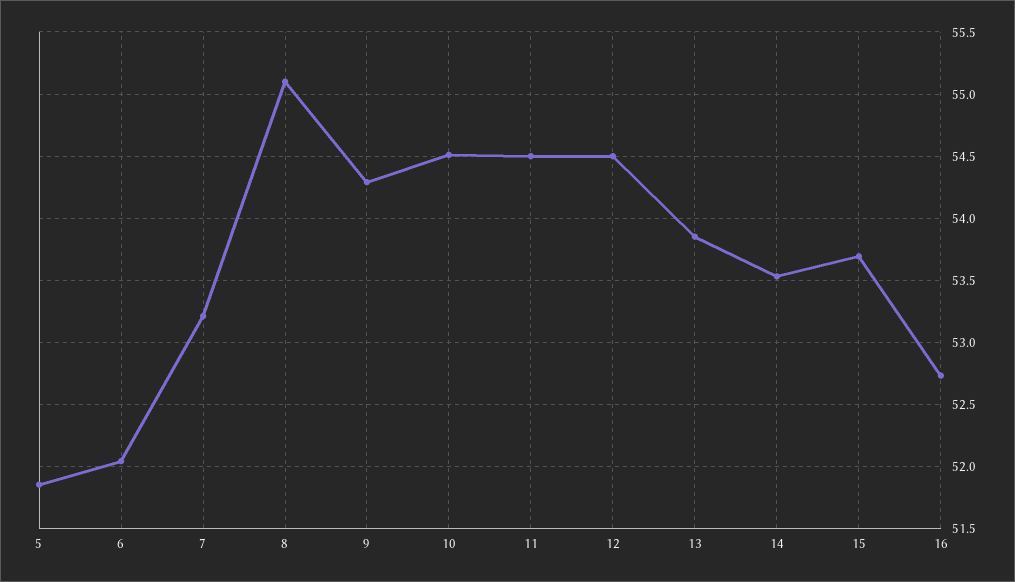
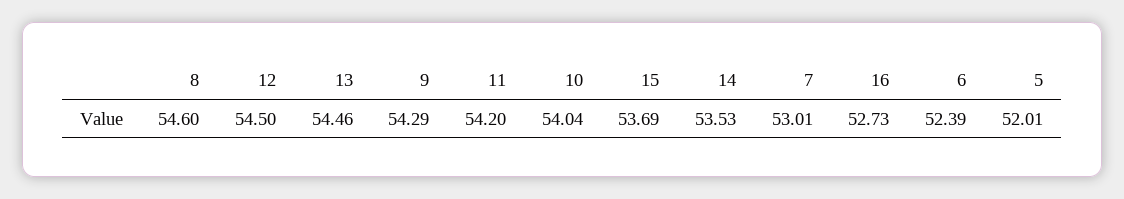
  {
-   "5": 51.85,
+   "5": 52.01,
-   "6": 52.05,
+   "6": 52.39,
-   "7": 53.2,
+   "7": 53.01,
-   "8": 55.1,
+   "8": 54.6,
    "9": 54.29,
-   "10": 54.5,
+   "10": 54.04,
-   "11": 54.5,
+   "11": 54.2,
    "12": 54.5,
-   "13": 53.85,
+   "13": 54.46,
    "14": 53.53,
    "15": 53.69,
    "16": 52.73
  }

